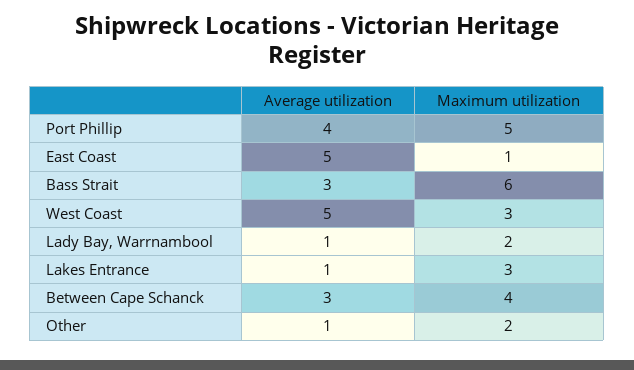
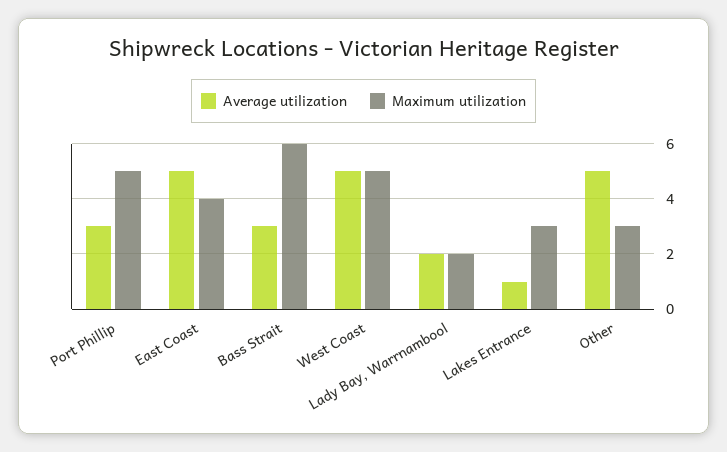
  {
    "Average utilization": {
-     "Port Phillip": 4,
+     "Port Phillip": 3,
      "East Coast": 5,
      "Bass Strait": 3,
      "West Coast": 5,
-     "Lady Bay, Warrnambool": 1,
+     "Lady Bay, Warrnambool": 2,
      "Lakes Entrance": 1,
-     "Between Cape Schanck": 3,
-     "Other": 1
+     "Other": 5
    },
    "Maximum utilization": {
      "Port Phillip": 5,
-     "East Coast": 1,
+     "East Coast": 4,
      "Bass Strait": 6,
-     "West Coast": 3,
+     "West Coast": 5,
      "Lady Bay, Warrnambool": 2,
      "Lakes Entrance": 3,
-     "Between Cape Schanck": 4,
-     "Other": 2
+     "Other": 3
    }
  }

